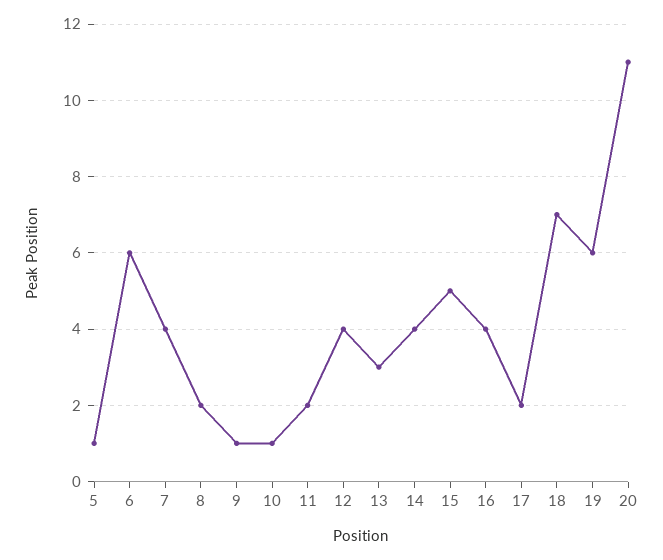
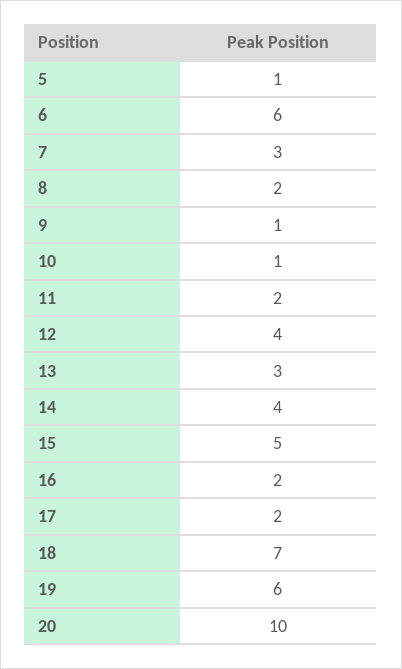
  {
    "5": 1,
    "6": 6,
-   "7": 4,
+   "7": 3,
    "8": 2,
    "9": 1,
    "10": 1,
    "11": 2,
    "12": 4,
    "13": 3,
    "14": 4,
    "15": 5,
-   "16": 4,
+   "16": 2,
    "17": 2,
    "18": 7,
    "19": 6,
-   "20": 11
+   "20": 10
  }

